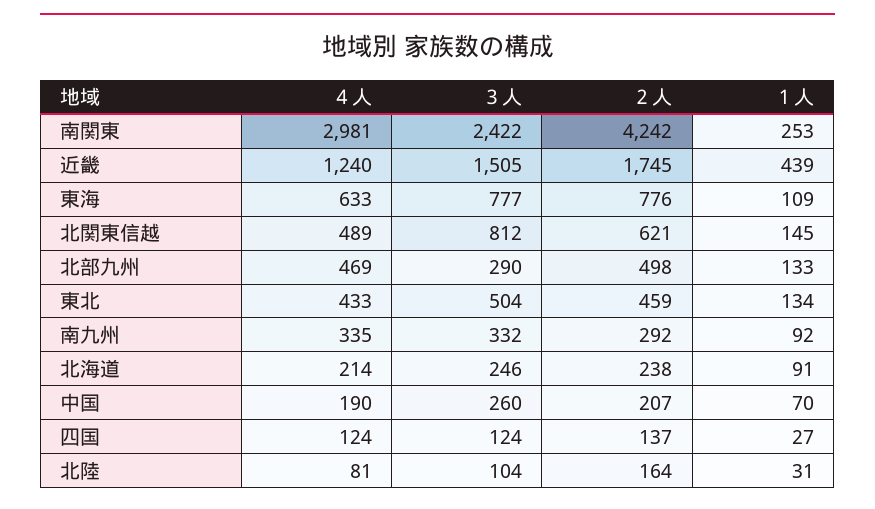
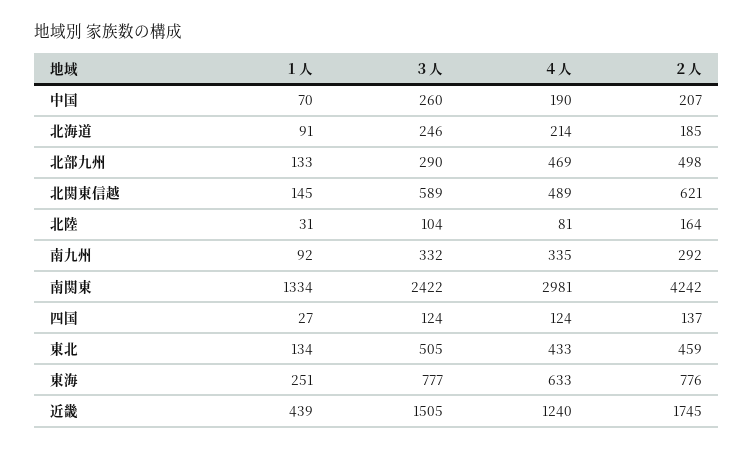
  {
    "４人": {
      "南関東": 2981,
      "近畿": 1240,
      "東海": 633,
      "北関東信越": 489,
      "北部九州": 469,
      "東北": 433,
      "南九州": 335,
      "北海道": 214,
      "中国": 190,
      "四国": 124,
      "北陸": 81
    },
    "３人": {
      "南関東": 2422,
      "近畿": 1505,
      "東海": 777,
-     "北関東信越": 812,
+     "北関東信越": 589,
      "北部九州": 290,
-     "東北": 504,
+     "東北": 505,
      "南九州": 332,
      "北海道": 246,
      "中国": 260,
      "四国": 124,
      "北陸": 104
    },
    "２人": {
      "南関東": 4242,
      "近畿": 1745,
      "東海": 776,
      "北関東信越": 621,
      "北部九州": 498,
      "東北": 459,
      "南九州": 292,
-     "北海道": 238,
+     "北海道": 185,
      "中国": 207,
      "四国": 137,
      "北陸": 164
    },
    "１人": {
-     "南関東": 253,
+     "南関東": 1334,
      "近畿": 439,
-     "東海": 109,
+     "東海": 251,
      "北関東信越": 145,
      "北部九州": 133,
      "東北": 134,
      "南九州": 92,
      "北海道": 91,
      "中国": 70,
      "四国": 27,
      "北陸": 31
    }
  }

